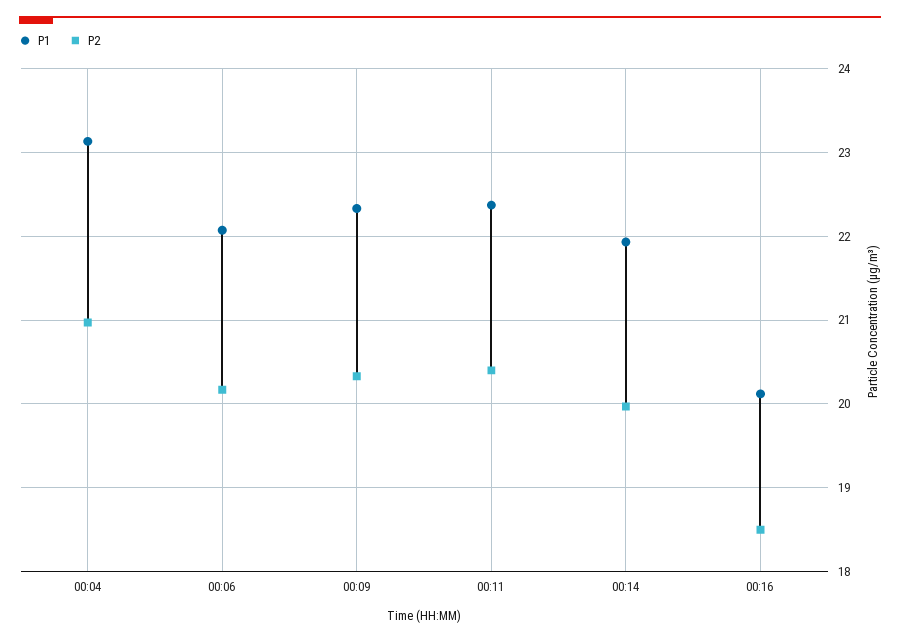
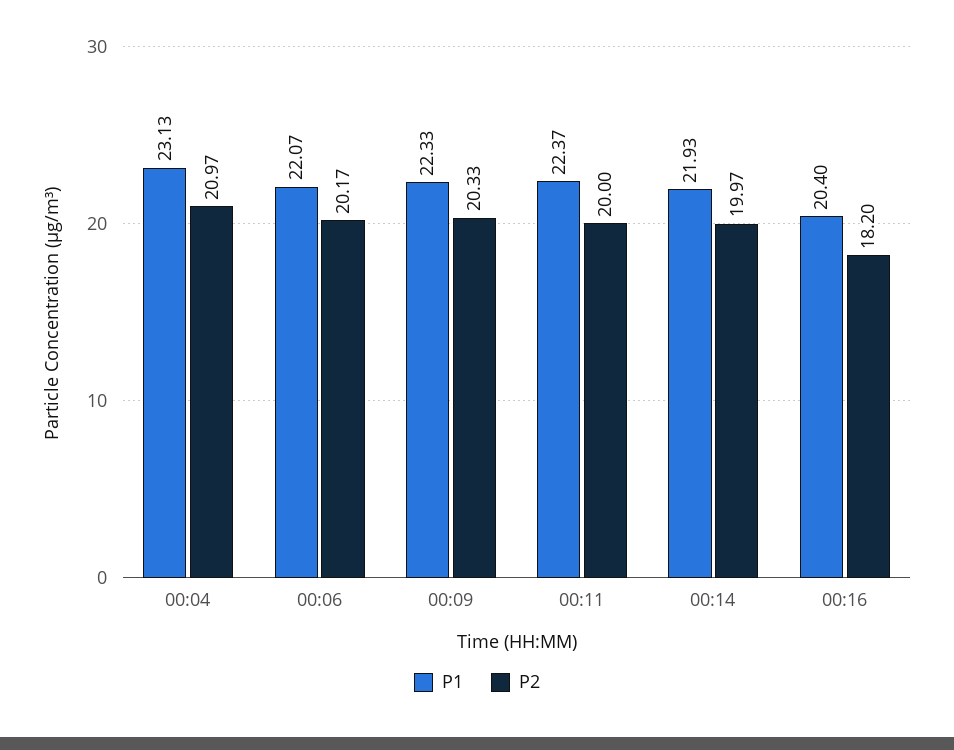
  {
    "P1": {
      "00:04": 23.13,
      "00:06": 22.07,
      "00:09": 22.33,
      "00:11": 22.37,
      "00:14": 21.93,
-     "00:16": 20.1
+     "00:16": 20.4
    },
    "P2": {
      "00:04": 20.97,
      "00:06": 20.17,
      "00:09": 20.33,
-     "00:11": 20.4,
+     "00:11": 20,
      "00:14": 19.97,
-     "00:16": 18.5
+     "00:16": 18.2
    }
  }

